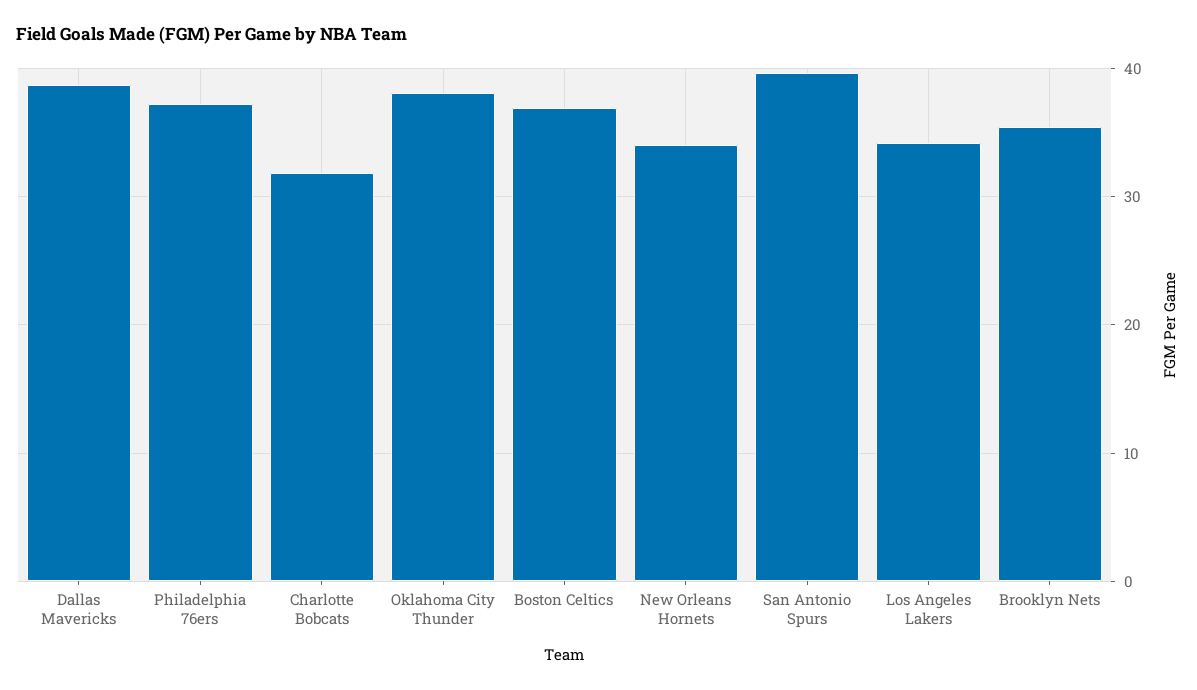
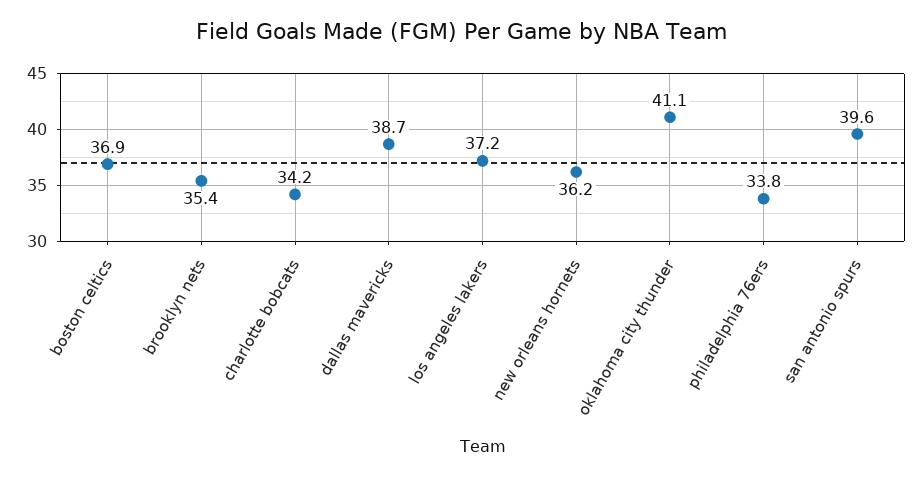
  {
    "Dallas Mavericks": 38.7,
-   "Philadelphia 76ers": 37,
+   "Philadelphia 76ers": 33.8,
-   "Charlotte Bobcats": 32,
+   "Charlotte Bobcats": 34.2,
-   "Oklahoma City Thunder": 38,
+   "Oklahoma City Thunder": 41.1,
    "Boston Celtics": 36.9,
-   "New Orleans Hornets": 34,
+   "New Orleans Hornets": 36.2,
    "San Antonio Spurs": 39.6,
-   "Los Angeles Lakers": 34,
+   "Los Angeles Lakers": 37.2,
    "Brooklyn Nets": 35.4
  }

